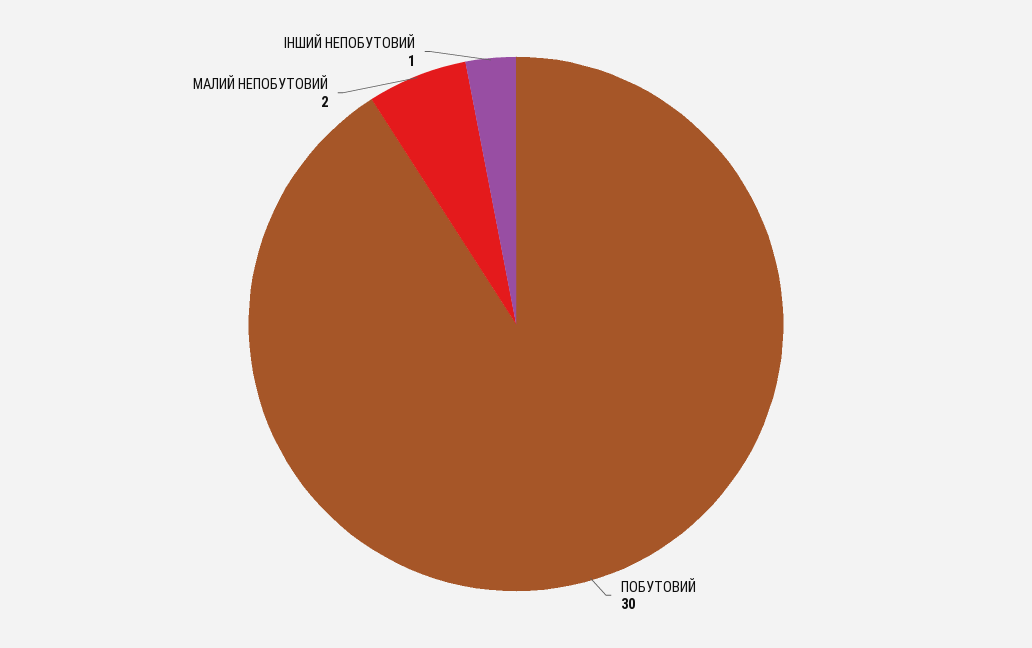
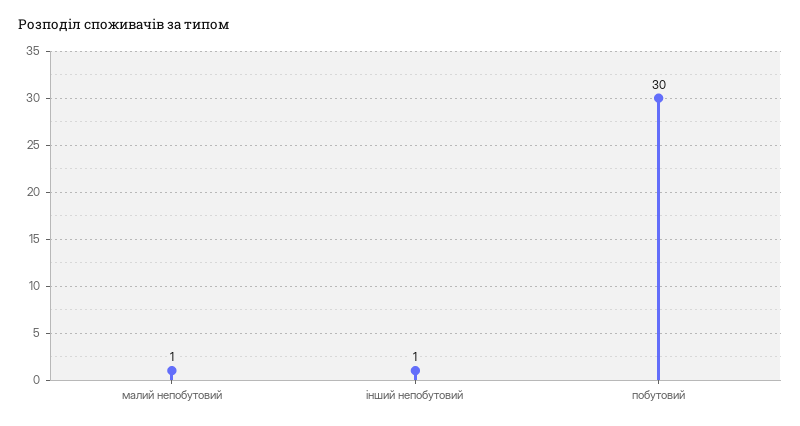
  {
    "ПОБУТОВИЙ": 30,
-   "МАЛИЙ НЕПОБУТОВИЙ": 2,
+   "МАЛИЙ НЕПОБУТОВИЙ": 1,
    "ІНШИЙ НЕПОБУТОВИЙ": 1
  }

